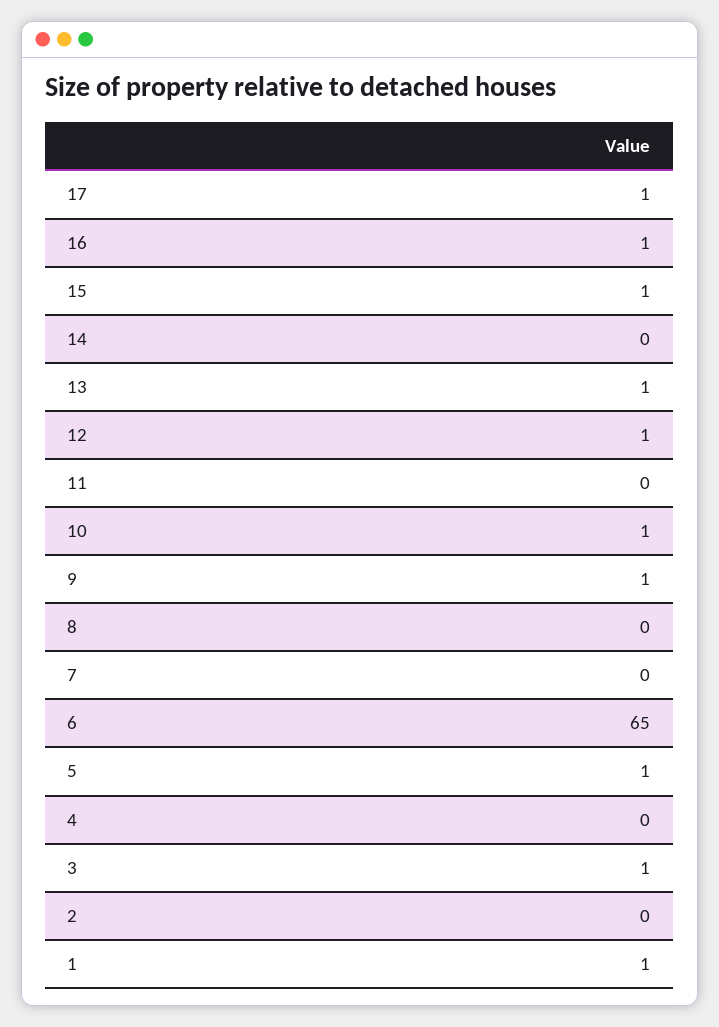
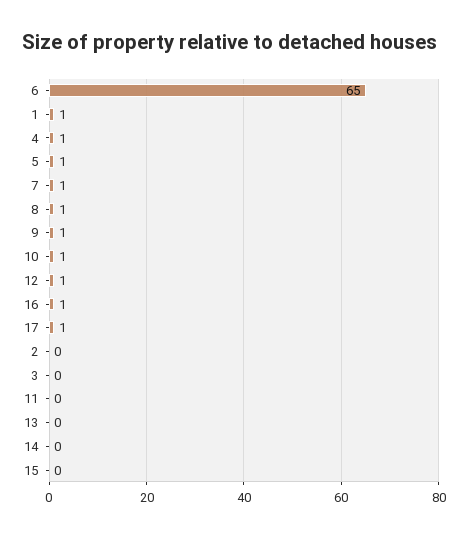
  {
    "17": 1,
    "16": 1,
-   "15": 1,
+   "15": 0,
    "14": 0,
-   "13": 1,
+   "13": 0,
    "12": 1,
    "11": 0,
    "10": 1,
    "9": 1,
-   "8": 0,
+   "8": 1,
-   "7": 0,
+   "7": 1,
    "6": 65,
    "5": 1,
-   "4": 0,
+   "4": 1,
-   "3": 1,
+   "3": 0,
    "2": 0,
    "1": 1
  }

